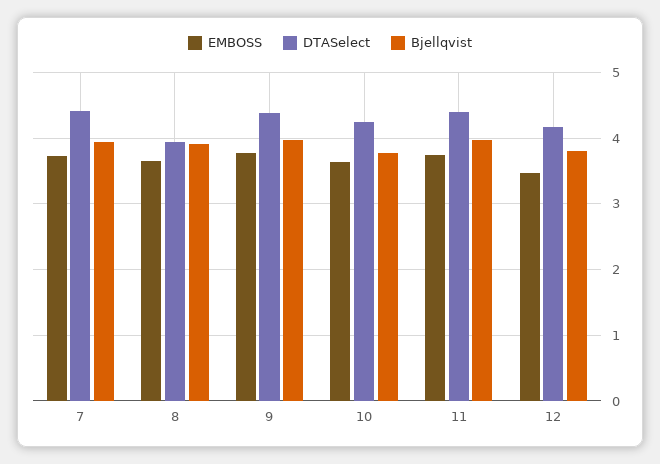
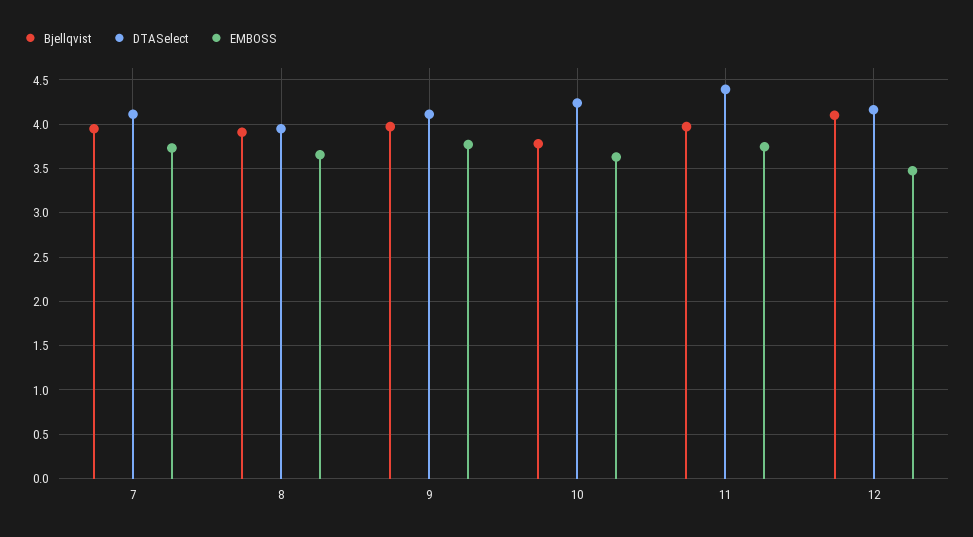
  {
    "EMBOSS": {
      "7": 3.7,
      "8": 3.7,
      "9": 3.8,
      "10": 3.6,
      "11": 3.7,
      "12": 3.5
    },
    "DTASelect": {
-     "7": 4.4,
+     "7": 4.1,
      "8": 3.9,
-     "9": 4.4,
+     "9": 4.1,
      "10": 4.2,
      "11": 4.4,
      "12": 4.2
    },
    "Bjellqvist": {
      "7": 3.9,
      "8": 3.9,
      "9": 4,
      "10": 3.8,
      "11": 4,
-     "12": 3.8
+     "12": 4.1
    }
  }

